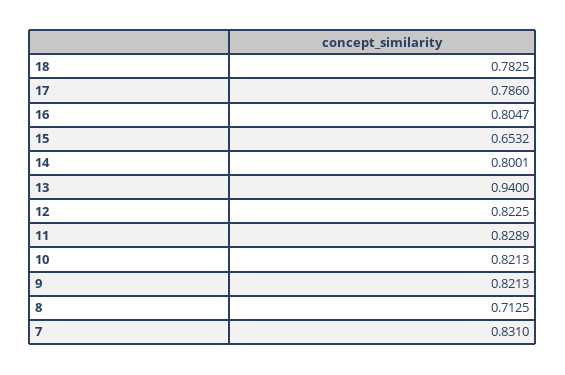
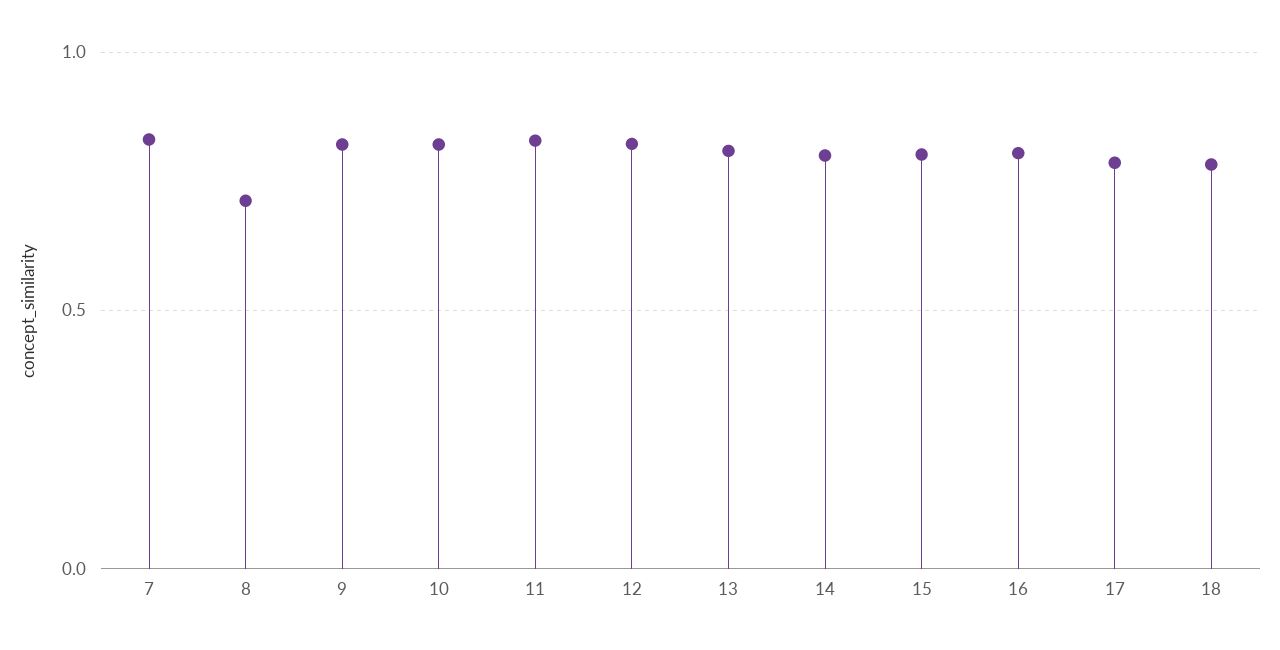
  {
    "18": 0.7825,
    "17": 0.786,
    "16": 0.8047,
-   "15": 0.6532,
+   "15": 0.8,
    "14": 0.8001,
-   "13": 0.94,
+   "13": 0.8,
    "12": 0.8225,
    "11": 0.8289,
    "10": 0.8213,
    "9": 0.8213,
    "8": 0.7125,
    "7": 0.831
  }

